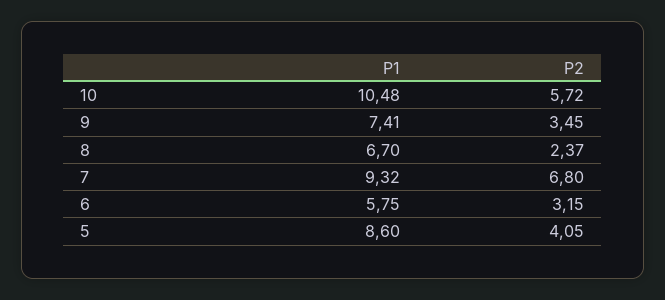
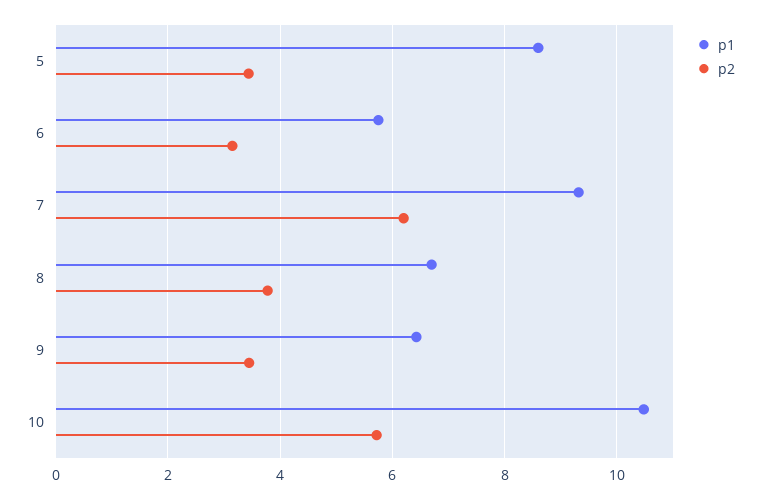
  {
    "P1": {
      "10": 10.48,
-     "9": 7.41,
+     "9": 6.4,
      "8": 6.7,
      "7": 9.32,
      "6": 5.75,
      "5": 8.6
    },
    "P2": {
      "10": 5.72,
      "9": 3.45,
-     "8": 2.37,
+     "8": 3.8,
-     "7": 6.8,
+     "7": 6.2,
      "6": 3.15,
-     "5": 4.05
+     "5": 3.4
    }
  }

